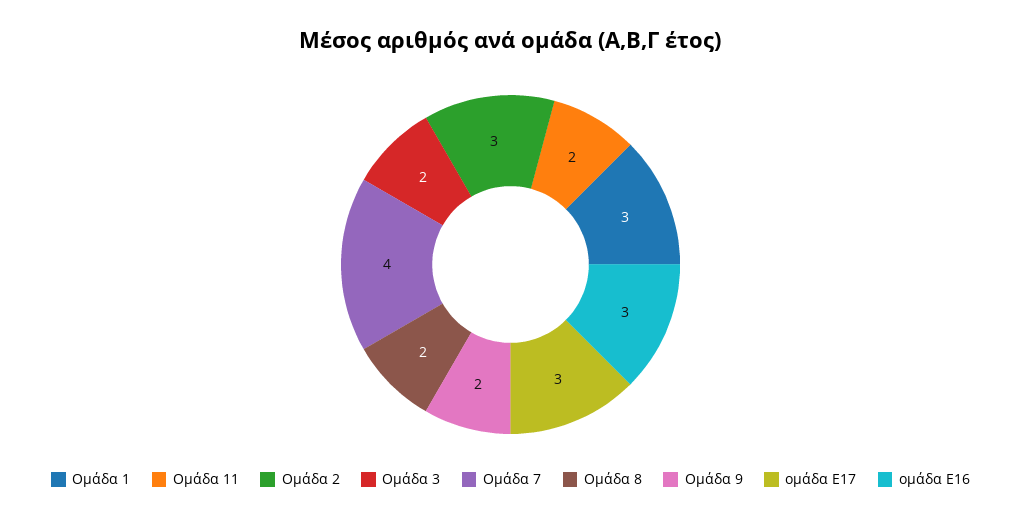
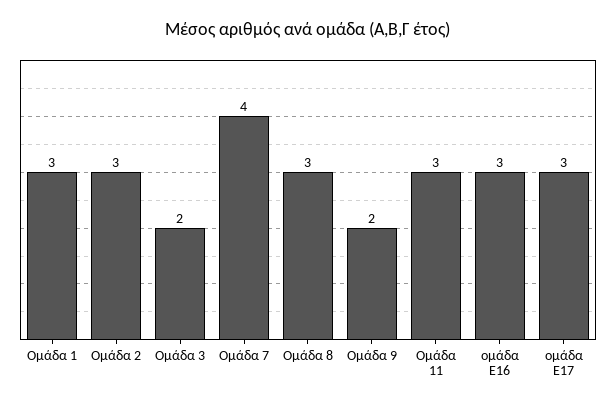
  {
    "Ομάδα 1": 3,
-   "Ομάδα 11": 2,
+   "Ομάδα 11": 3,
    "Ομάδα 2": 3,
    "Ομάδα 3": 2,
    "Ομάδα 7": 4,
-   "Ομάδα 8": 2,
+   "Ομάδα 8": 3,
    "Ομάδα 9": 2,
    "ομάδα E17": 3,
    "ομάδα Ε16": 3
  }

